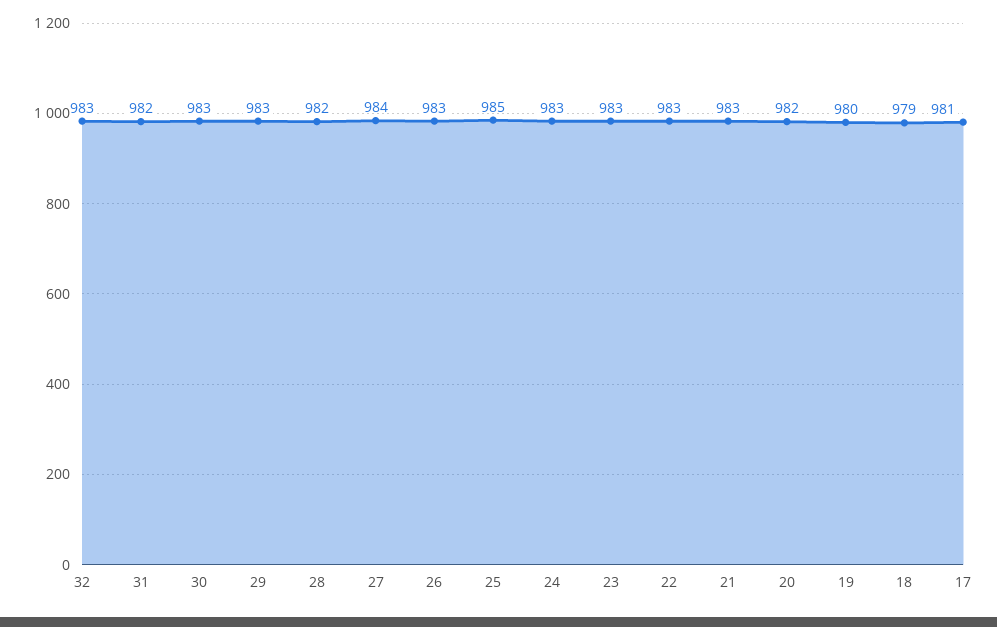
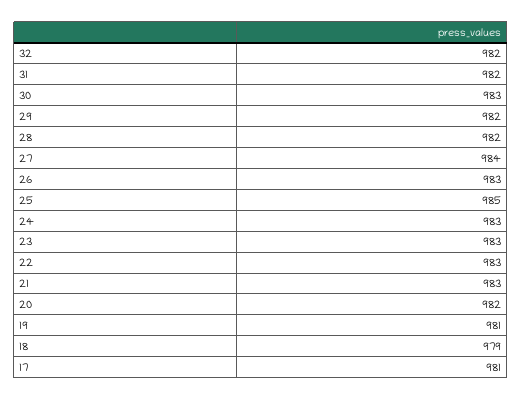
  {
-   "32": 983,
+   "32": 982,
    "31": 982,
    "30": 983,
-   "29": 983,
+   "29": 982,
    "28": 982,
    "27": 984,
    "26": 983,
    "25": 985,
    "24": 983,
    "23": 983,
    "22": 983,
    "21": 983,
    "20": 982,
-   "19": 980,
+   "19": 981,
    "18": 979,
    "17": 981
  }

